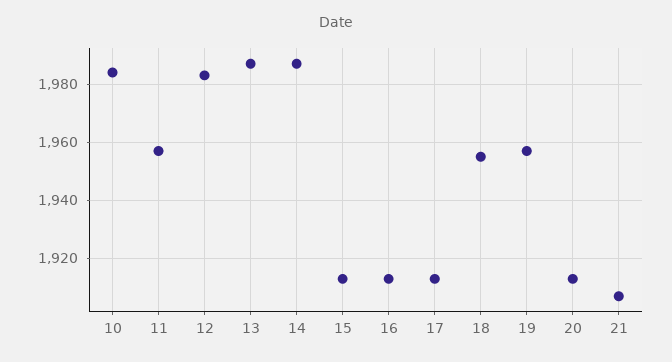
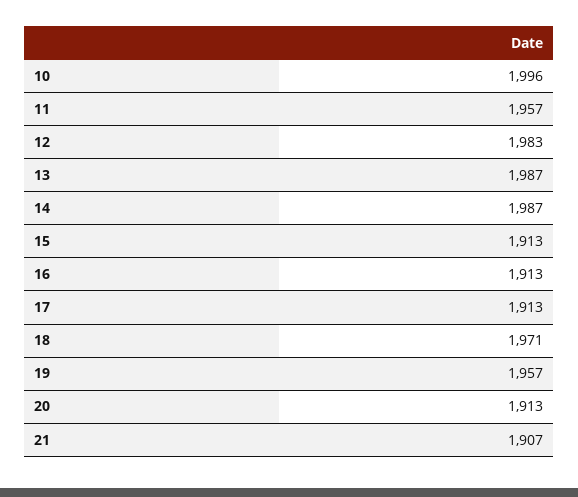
  {
-   "10": 1985,
+   "10": 1996,
    "11": 1957,
    "12": 1983,
    "13": 1987,
    "14": 1987,
    "15": 1913,
    "16": 1913,
    "17": 1913,
-   "18": 1955,
+   "18": 1971,
    "19": 1957,
    "20": 1913,
    "21": 1907
  }

